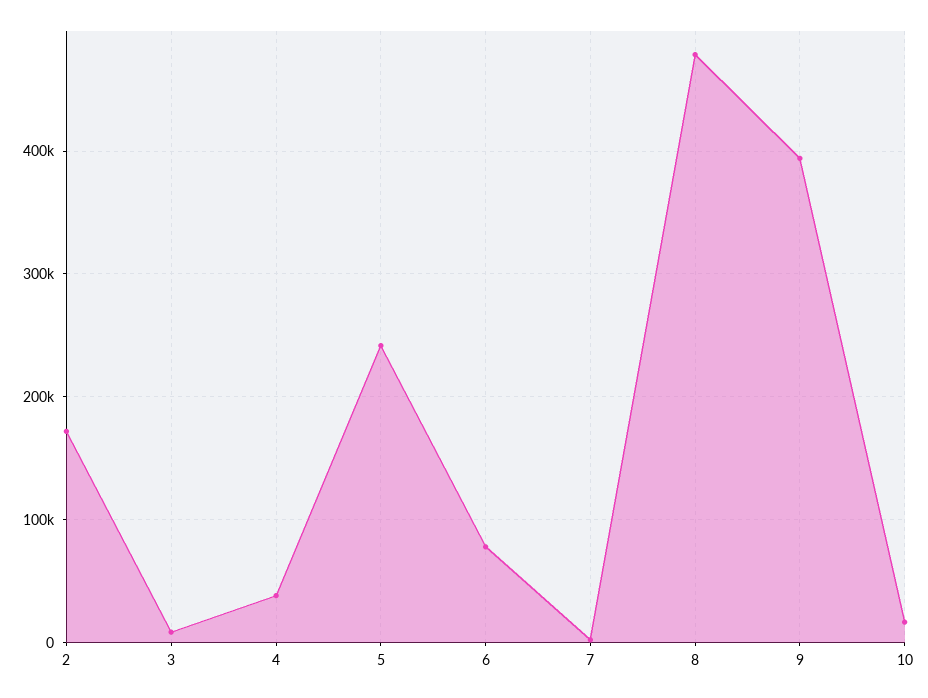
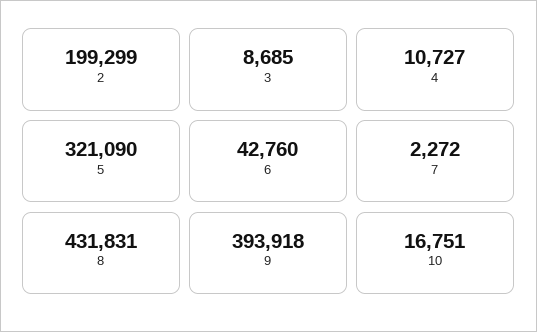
  {
-   "2": 170000,
+   "2": 199299,
    "3": 8685,
-   "4": 40000,
+   "4": 10727,
-   "5": 240000,
+   "5": 321090,
-   "6": 80000,
+   "6": 42760,
    "7": 2272,
-   "8": 480000,
+   "8": 431831,
    "9": 393918,
    "10": 16751
  }

